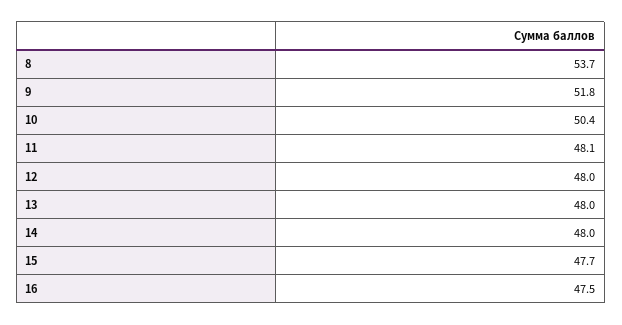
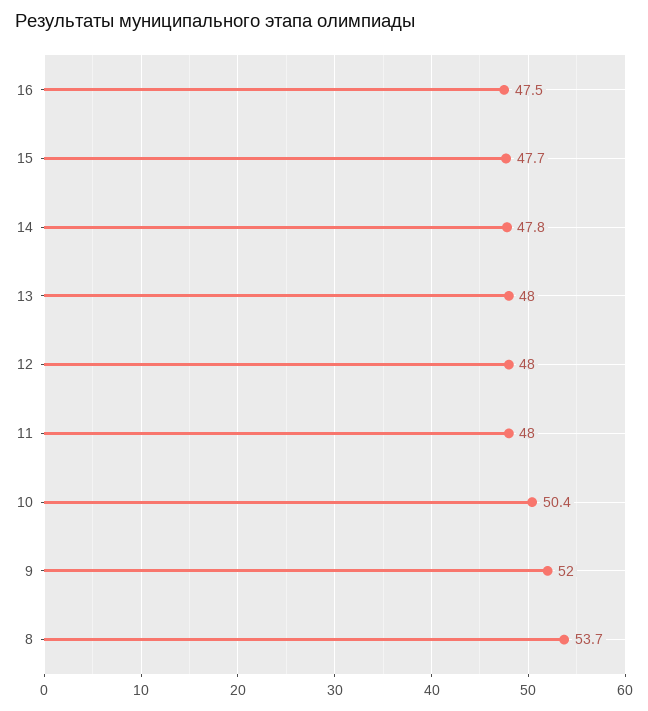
  {
    "8": 53.7,
-   "9": 51.8,
+   "9": 52,
    "10": 50.4,
-   "11": 48.1,
+   "11": 48,
    "12": 48,
    "13": 48,
-   "14": 48,
+   "14": 47.8,
    "15": 47.7,
    "16": 47.5
  }

